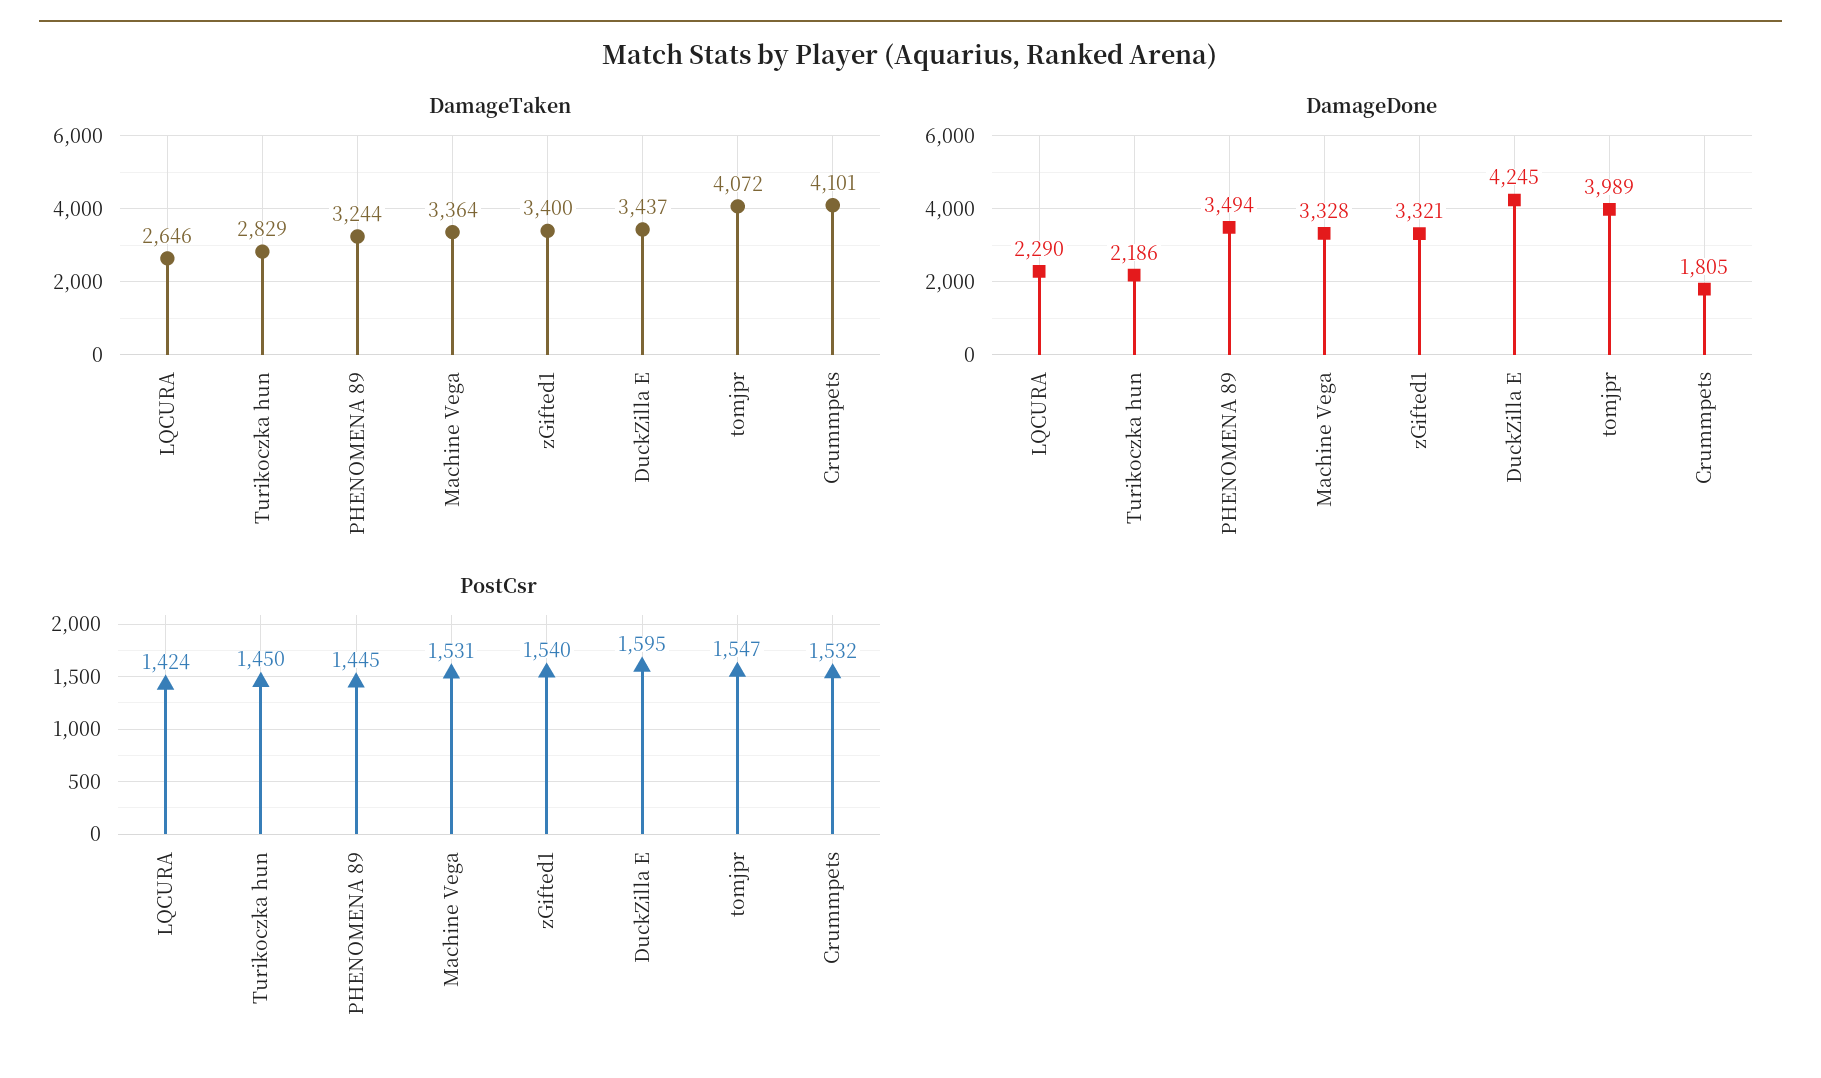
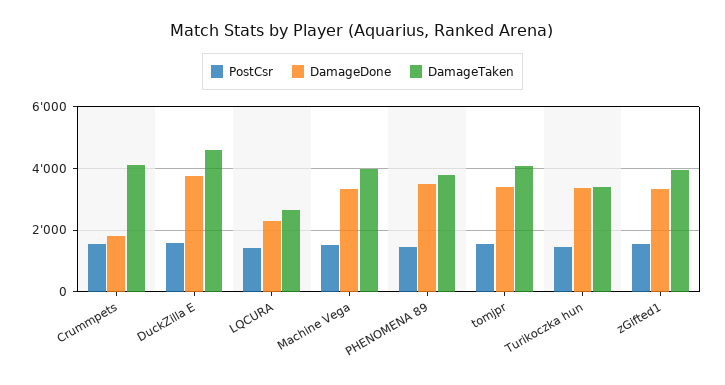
  {
    "DamageTaken": {
      "LQCURA": 2646,
-     "Turikoczka hun": 2829,
+     "Turikoczka hun": 3400,
-     "PHENOMENA 89": 3244,
+     "PHENOMENA 89": 3800,
-     "Machine Vega": 3364,
+     "Machine Vega": 4000,
-     "zGifted1": 3400,
+     "zGifted1": 4000,
-     "DuckZilla E": 3437,
+     "DuckZilla E": 4600,
      "tomjpr": 4072,
      "Crummpets": 4101
    },
    "DamageDone": {
      "LQCURA": 2290,
-     "Turikoczka hun": 2186,
+     "Turikoczka hun": 3400,
      "PHENOMENA 89": 3494,
      "Machine Vega": 3328,
      "zGifted1": 3321,
-     "DuckZilla E": 4245,
+     "DuckZilla E": 3800,
-     "tomjpr": 3989,
+     "tomjpr": 3400,
      "Crummpets": 1805
    },
    "PostCsr": {
      "LQCURA": 1424,
      "Turikoczka hun": 1450,
      "PHENOMENA 89": 1445,
      "Machine Vega": 1531,
      "zGifted1": 1540,
      "DuckZilla E": 1595,
      "tomjpr": 1547,
      "Crummpets": 1532
    }
  }

